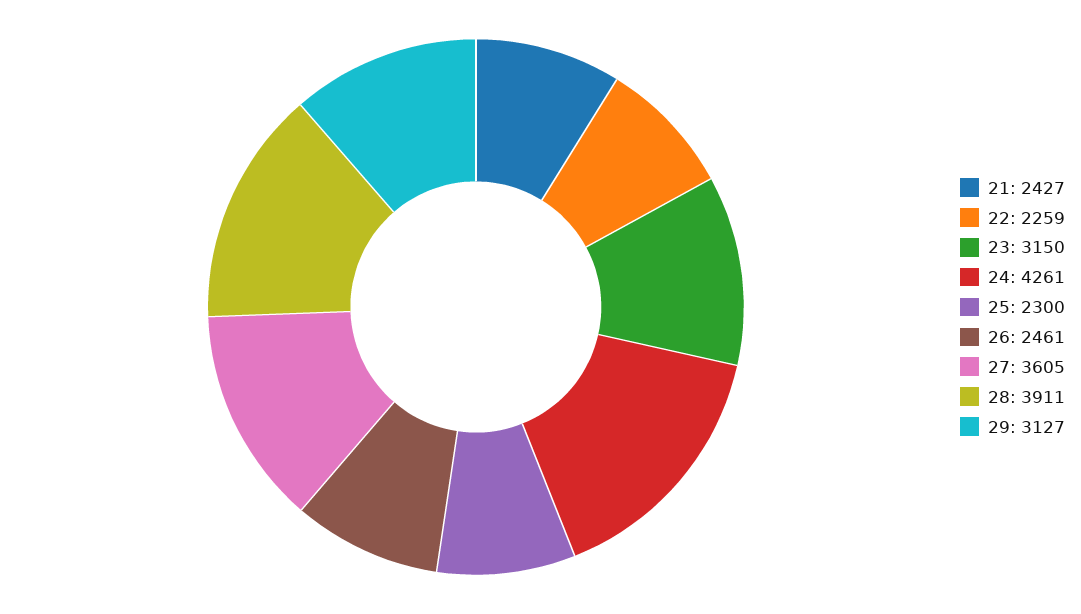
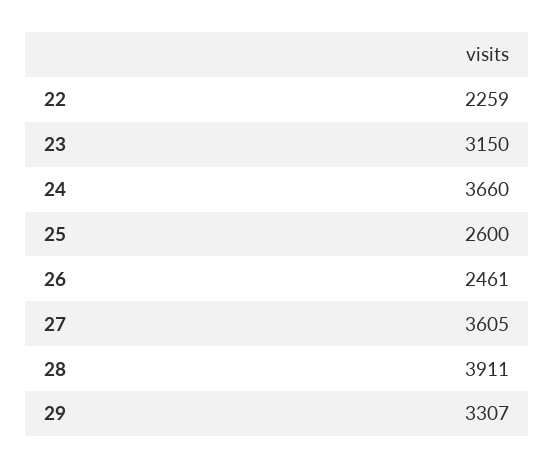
  {
-   "21": 2427,
    "22": 2259,
    "23": 3150,
-   "24": 4261,
+   "24": 3660,
-   "25": 2300,
+   "25": 2600,
    "26": 2461,
    "27": 3605,
    "28": 3911,
-   "29": 3127
+   "29": 3307
  }

